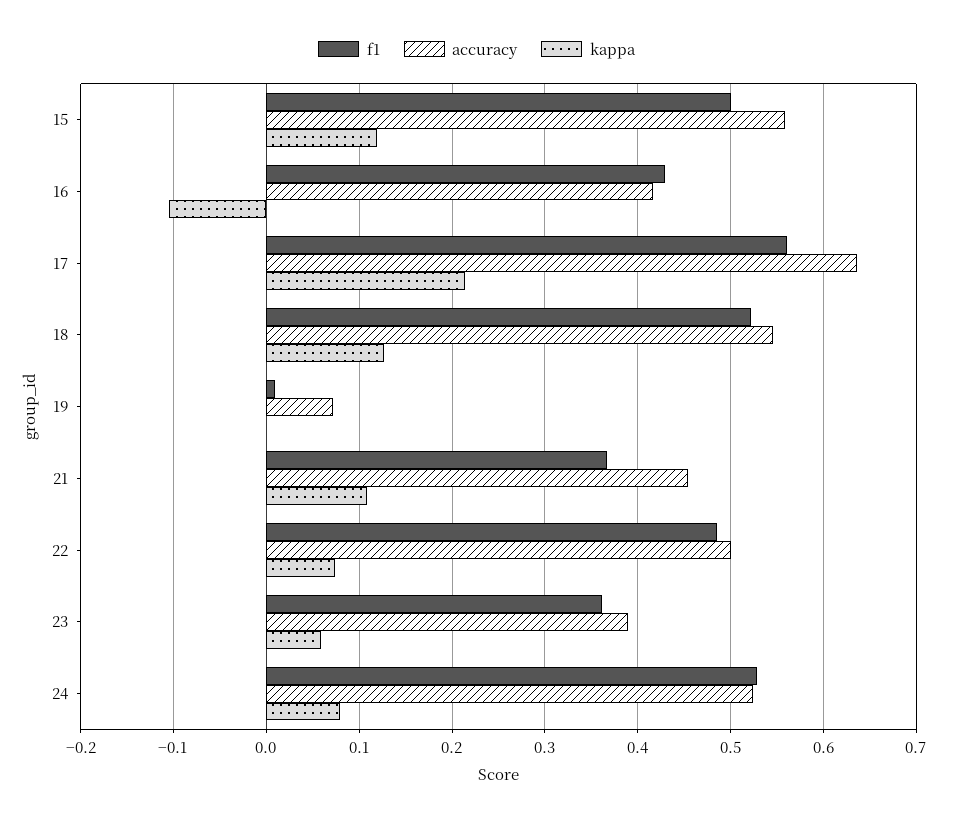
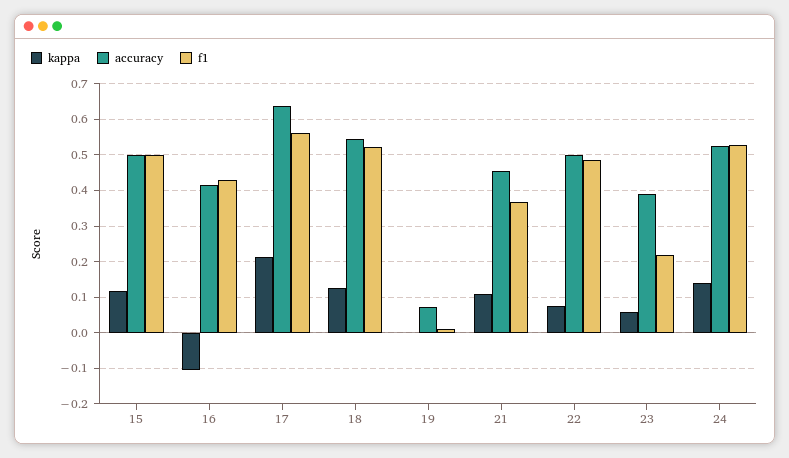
  {
    "f1": {
      "15": 0.5,
      "16": 0.43,
      "17": 0.56,
      "18": 0.52,
      "19": 0.01,
      "21": 0.37,
      "22": 0.48,
-     "23": 0.36,
+     "23": 0.22,
      "24": 0.53
    },
    "accuracy": {
-     "15": 0.56,
+     "15": 0.5,
      "16": 0.42,
      "17": 0.64,
      "18": 0.55,
      "19": 0.07,
      "21": 0.45,
      "22": 0.5,
      "23": 0.39,
      "24": 0.52
    },
    "kappa": {
      "15": 0.12,
      "16": -0.11,
      "17": 0.21,
      "18": 0.13,
      "19": 0,
      "21": 0.11,
      "22": 0.07,
      "23": 0.06,
-     "24": 0.08
+     "24": 0.14
    }
  }

